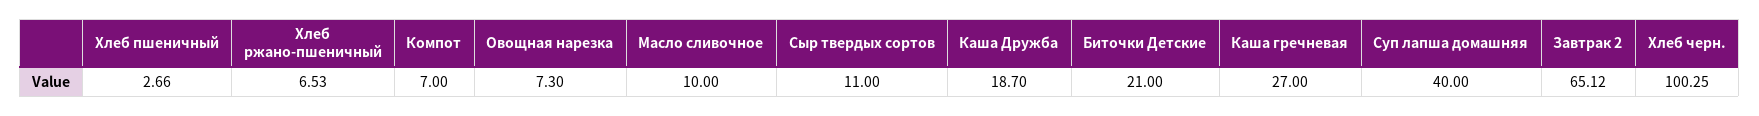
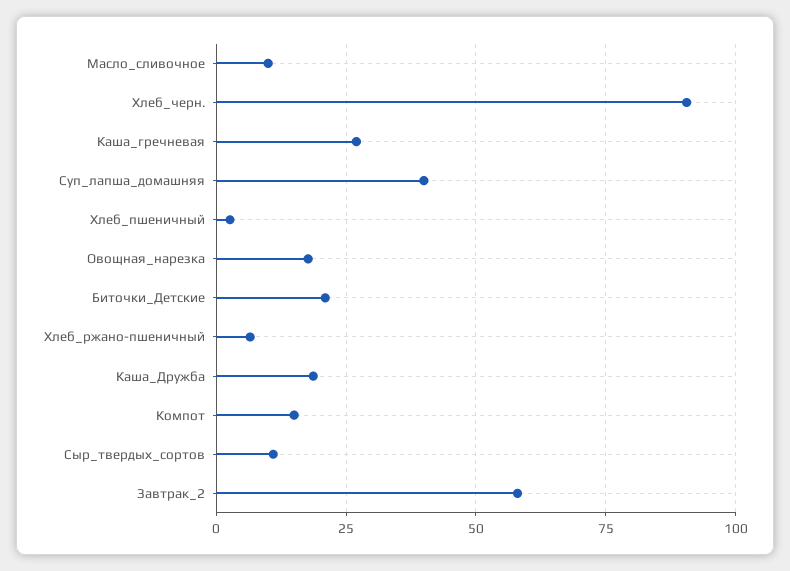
  {
    "Хлеб пшеничный": 2.66,
    "Хлеб ржано-пшеничный": 6.53,
-   "Компот": 7,
+   "Компот": 15,
-   "Овощная нарезка": 7.3,
+   "Овощная нарезка": 17.5,
    "Масло сливочное": 10,
    "Сыр твердых сортов": 11,
    "Каша Дружба": 18.7,
    "Биточки Детские": 21,
    "Каша гречневая": 27,
    "Суп лапша домашняя": 40,
-   "Завтрак 2": 65.12,
+   "Завтрак 2": 57.5,
-   "Хлеб черн.": 100.25
+   "Хлеб черн.": 90
  }

